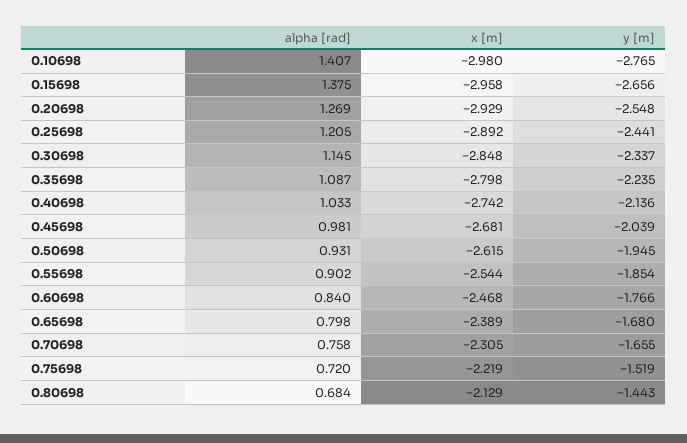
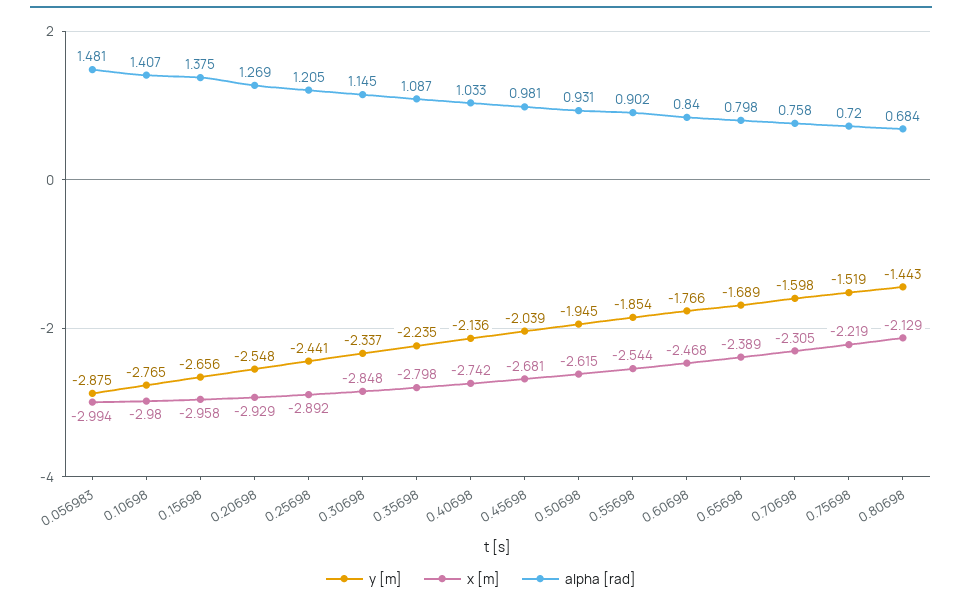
  {
    "alpha [rad]": {
      "0.10698": 1.407,
      "0.15698": 1.375,
      "0.20698": 1.269,
      "0.25698": 1.205,
      "0.30698": 1.145,
      "0.35698": 1.087,
      "0.40698": 1.033,
      "0.45698": 0.981,
      "0.50698": 0.931,
      "0.55698": 0.902,
      "0.60698": 0.84,
      "0.65698": 0.798,
      "0.70698": 0.758,
      "0.75698": 0.72,
-     "0.80698": 0.684
+     "0.80698": 0.684,
+     "0.056983": 1.481
    },
    "x [m]": {
      "0.10698": -2.98,
      "0.15698": -2.958,
      "0.20698": -2.929,
      "0.25698": -2.892,
      "0.30698": -2.848,
      "0.35698": -2.798,
      "0.40698": -2.742,
      "0.45698": -2.681,
      "0.50698": -2.615,
      "0.55698": -2.544,
      "0.60698": -2.468,
      "0.65698": -2.389,
      "0.70698": -2.305,
      "0.75698": -2.219,
-     "0.80698": -2.129
+     "0.80698": -2.129,
+     "0.056983": -2.994
    },
    "y [m]": {
      "0.10698": -2.765,
      "0.15698": -2.656,
      "0.20698": -2.548,
      "0.25698": -2.441,
      "0.30698": -2.337,
      "0.35698": -2.235,
      "0.40698": -2.136,
      "0.45698": -2.039,
      "0.50698": -1.945,
      "0.55698": -1.854,
      "0.60698": -1.766,
-     "0.65698": -1.68,
+     "0.65698": -1.689,
-     "0.70698": -1.655,
+     "0.70698": -1.598,
      "0.75698": -1.519,
-     "0.80698": -1.443
+     "0.80698": -1.443,
+     "0.056983": -2.875
    }
  }

